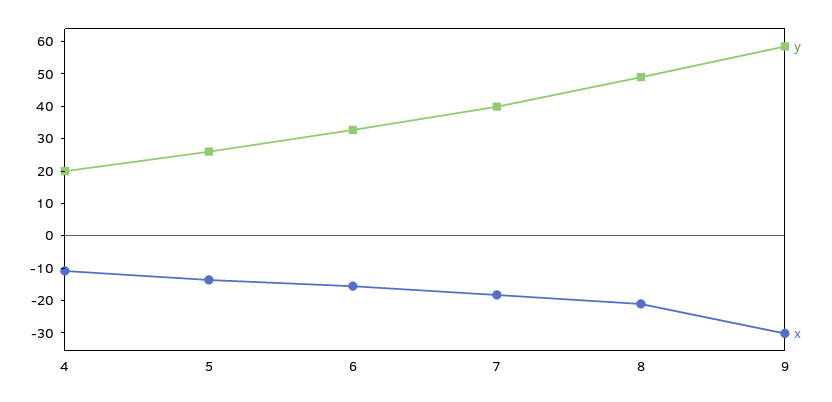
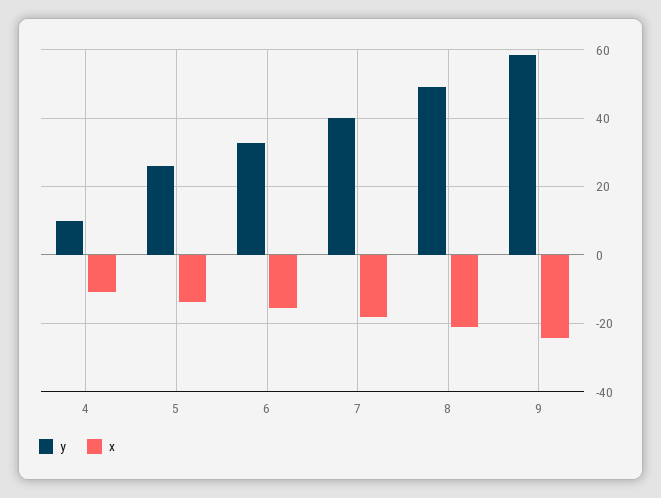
  {
    "y": {
-     "4": 20,
+     "4": 10,
      "5": 26,
      "6": 32,
      "7": 40,
      "8": 50,
      "9": 58
    },
    "x": {
      "4": -10,
      "5": -14,
      "6": -16,
      "7": -18,
      "8": -22,
-     "9": -30
+     "9": -24
    }
  }

